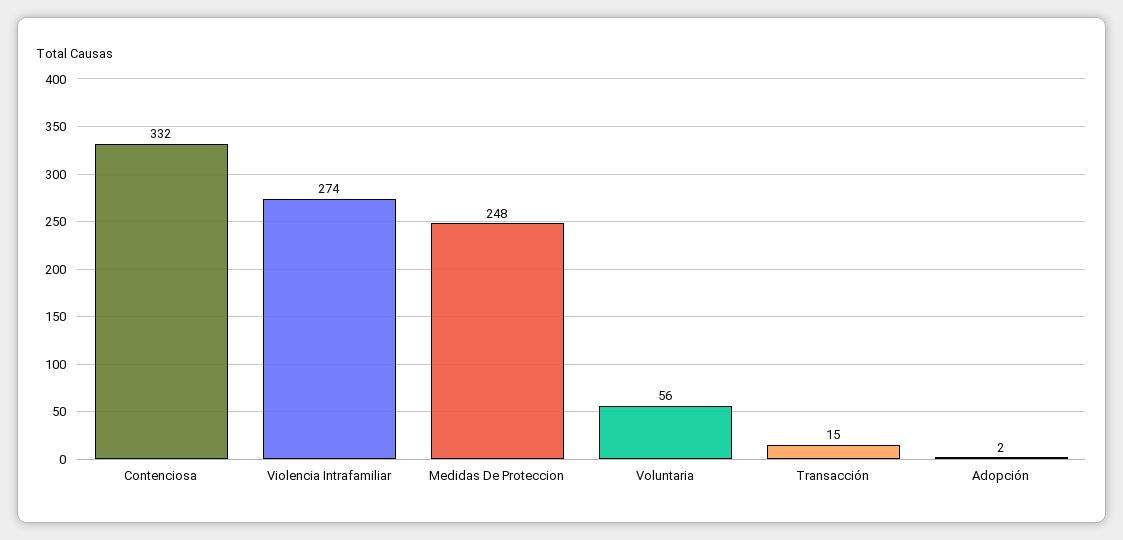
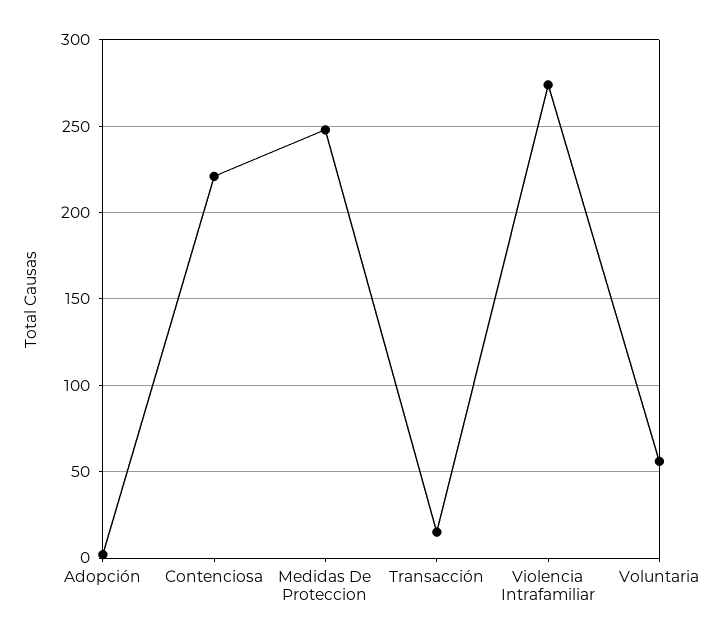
  {
-   "Contenciosa": 332,
+   "Contenciosa": 220,
    "Violencia Intrafamiliar": 274,
    "Medidas De Proteccion": 248,
    "Voluntaria": 56,
    "Transacción": 15,
    "Adopción": 2
  }

